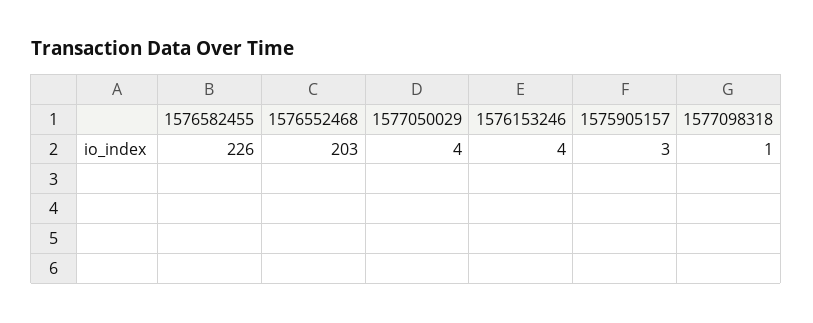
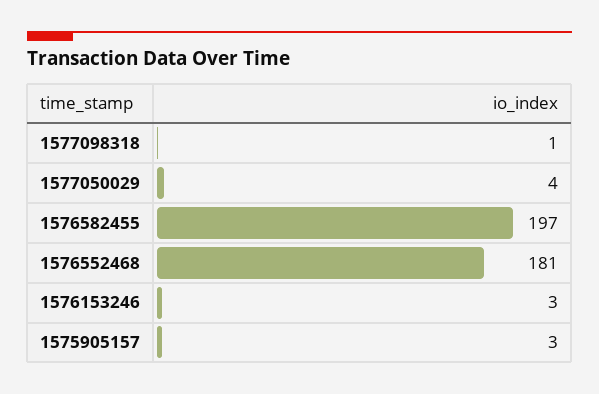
  {
-   "1576582455": 226,
+   "1576582455": 197,
-   "1576552468": 203,
+   "1576552468": 181,
    "1577050029": 4,
-   "1576153246": 4,
+   "1576153246": 3,
    "1575905157": 3,
    "1577098318": 1
  }

